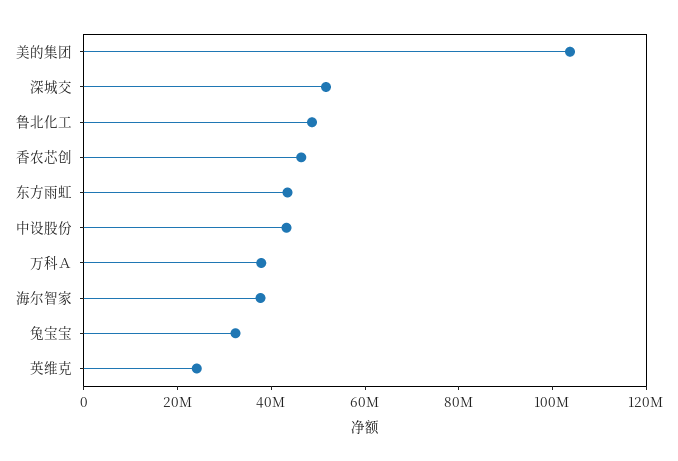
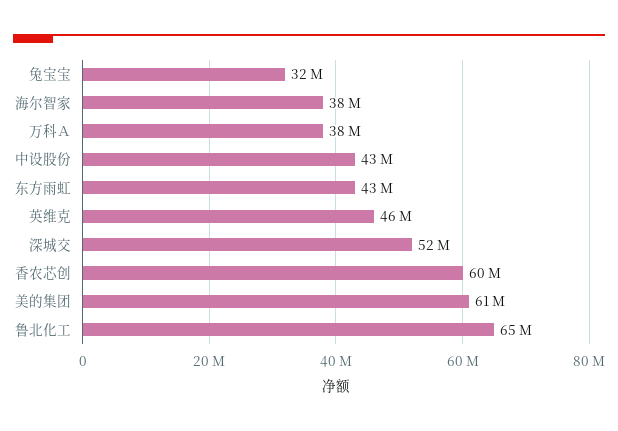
  {
-   "美的集团": 105000000,
+   "美的集团": 61000000,
    "深城交": 52000000,
-   "鲁北化工": 50000000,
+   "鲁北化工": 65000000,
-   "香农芯创": 45000000,
+   "香农芯创": 60000000,
    "东方雨虹": 43000000,
    "中设股份": 43000000,
    "万科Ａ": 38000000,
    "海尔智家": 38000000,
    "兔宝宝": 32000000,
-   "英维克": 25000000
+   "英维克": 46000000
  }

